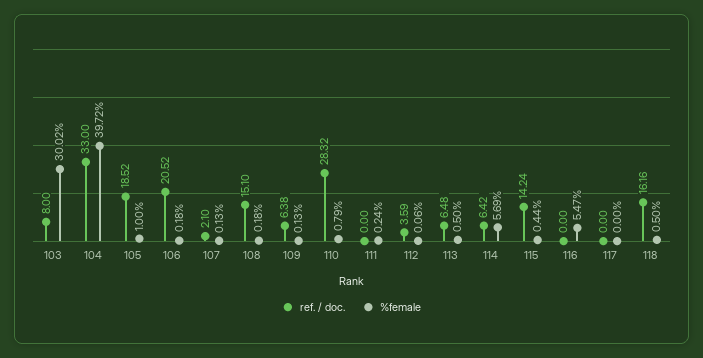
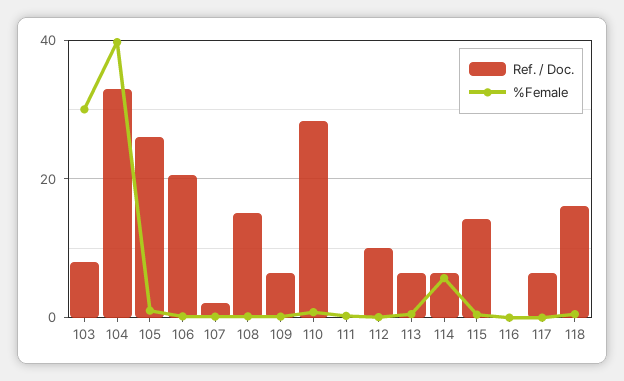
  {
    "ref. / doc.": {
      "103": 8,
      "104": 33,
-     "105": 18.52,
+     "105": 26,
      "106": 20.52,
      "107": 2.1,
      "108": 15.1,
      "109": 6.38,
      "110": 28.32,
      "111": 0,
-     "112": 3.59,
+     "112": 10,
      "113": 6.48,
      "114": 6.42,
      "115": 14.24,
      "116": 0,
-     "117": 0,
+     "117": 6,
      "118": 16.16
    },
    "%female": {
      "103": 30.02,
      "104": 39.72,
      "105": 1,
      "106": 0.18,
      "107": 0.13,
      "108": 0.18,
      "109": 0.13,
      "110": 0.79,
      "111": 0.24,
      "112": 0.06,
      "113": 0.5,
      "114": 5.69,
      "115": 0.44,
-     "116": 5.47,
+     "116": 0,
      "117": 0,
      "118": 0.5
    }
  }

